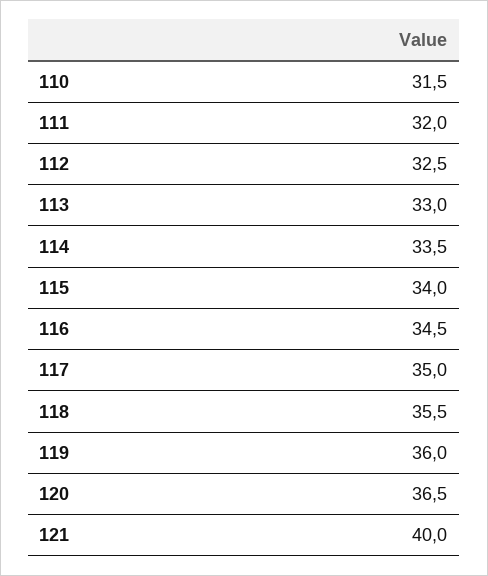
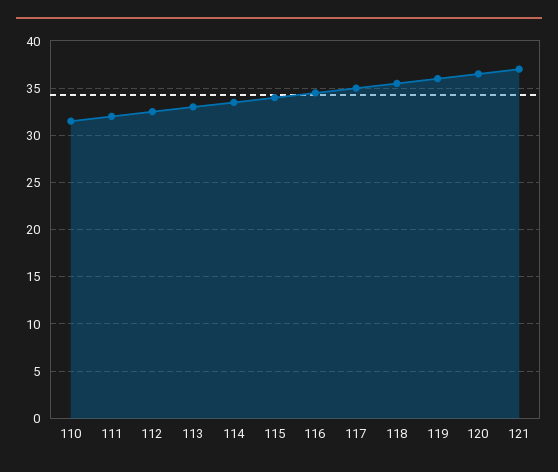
  {
    "110": 31.5,
    "111": 32,
    "112": 32.5,
    "113": 33,
    "114": 33.5,
    "115": 34,
    "116": 34.5,
    "117": 35,
    "118": 35.5,
    "119": 36,
    "120": 36.5,
-   "121": 40
+   "121": 37
  }

